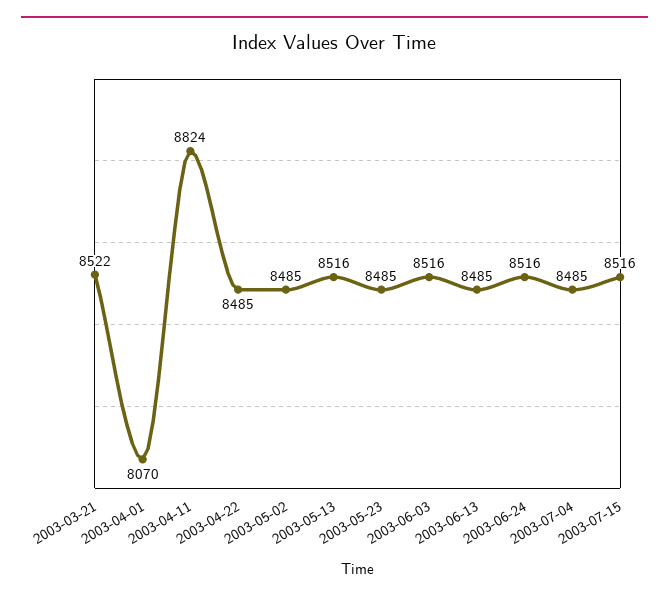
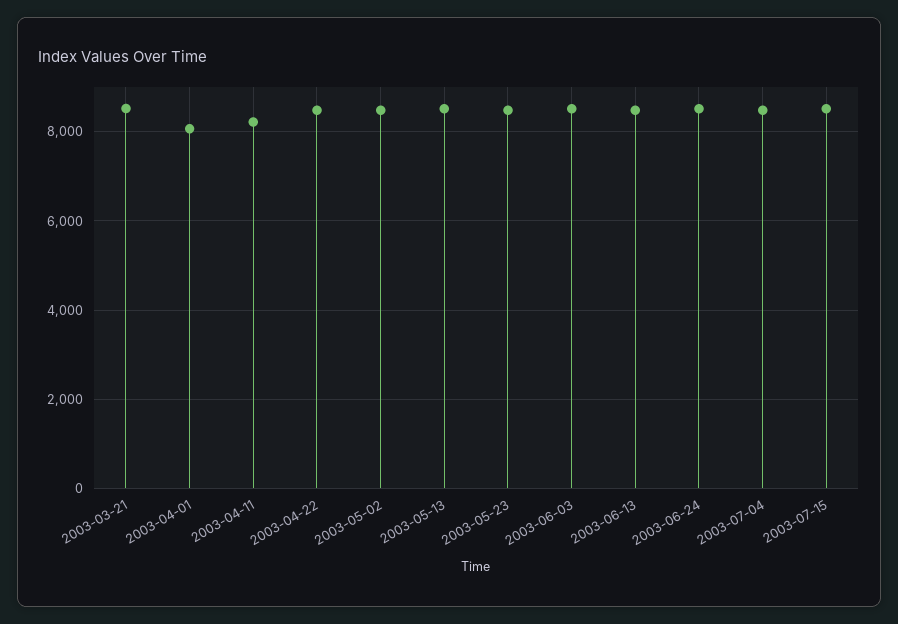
  {
    "2003-03-21": 8522,
    "2003-04-01": 8070,
-   "2003-04-11": 8824,
+   "2003-04-11": 8200,
    "2003-04-22": 8485,
    "2003-05-02": 8485,
    "2003-05-13": 8516,
    "2003-05-23": 8485,
    "2003-06-03": 8516,
    "2003-06-13": 8485,
    "2003-06-24": 8516,
    "2003-07-04": 8485,
    "2003-07-15": 8516
  }

